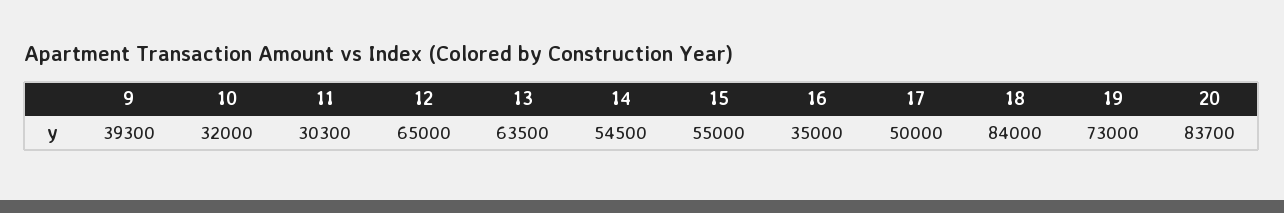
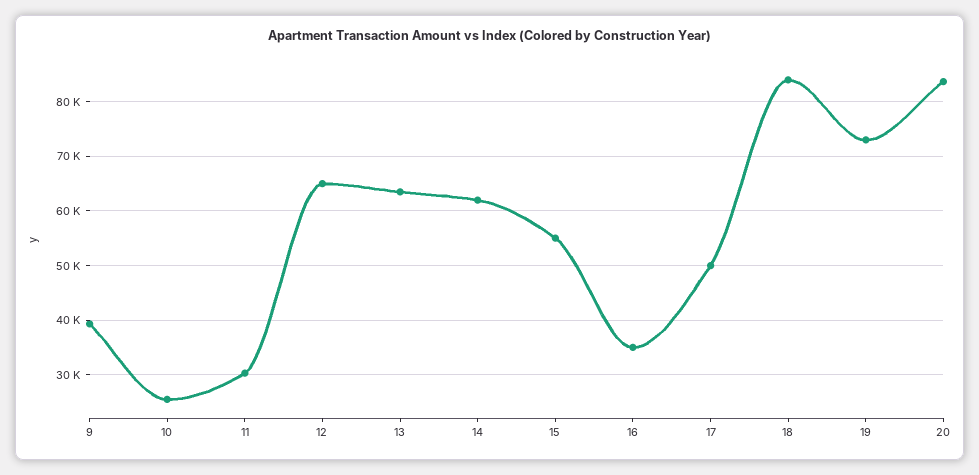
  {
    "9": 39300,
-   "10": 32000,
+   "10": 26000,
    "11": 30300,
    "12": 65000,
    "13": 63500,
-   "14": 54500,
+   "14": 62000,
    "15": 55000,
    "16": 35000,
    "17": 50000,
    "18": 84000,
    "19": 73000,
    "20": 83700
  }

